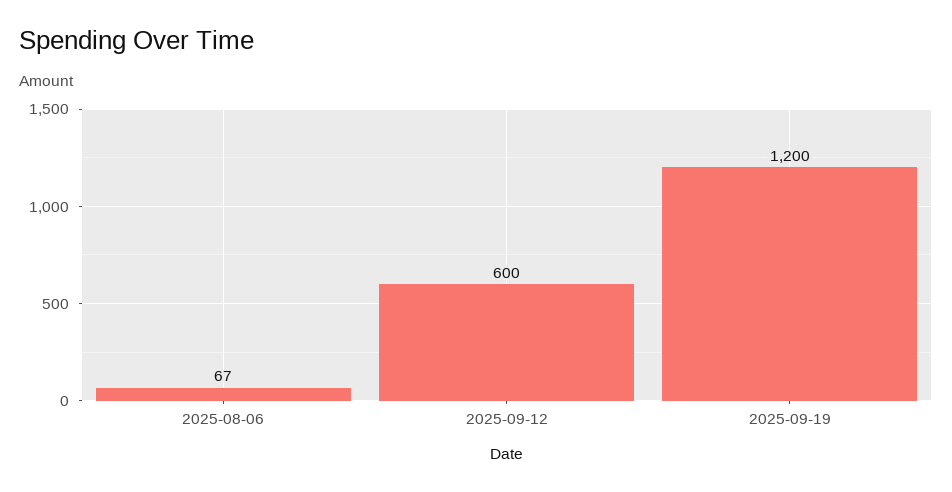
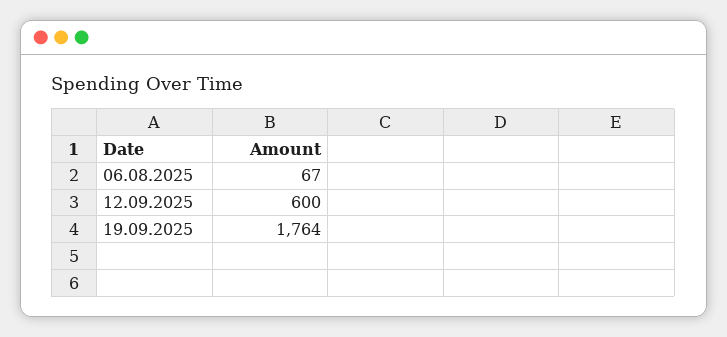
  {
    "2025-08-06": 67,
    "2025-09-12": 600,
-   "2025-09-19": 1200
+   "2025-09-19": 1764
  }

